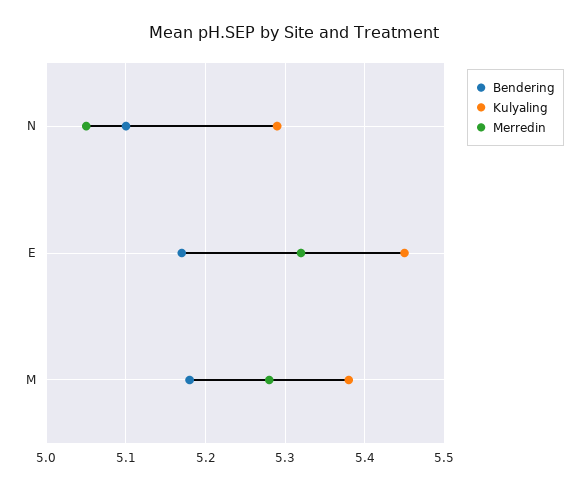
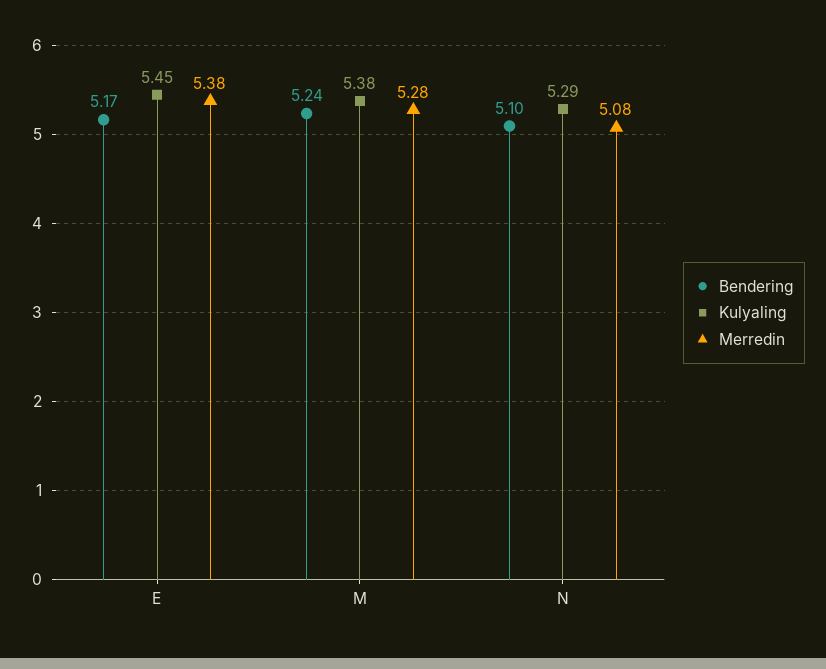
  {
    "Bendering": {
      "N": 5.1,
      "E": 5.17,
-     "M": 5.18
+     "M": 5.24
    },
    "Kulyaling": {
      "N": 5.29,
      "E": 5.45,
      "M": 5.38
    },
    "Merredin": {
-     "N": 5.05,
+     "N": 5.08,
-     "E": 5.32,
+     "E": 5.38,
      "M": 5.28
    }
  }

